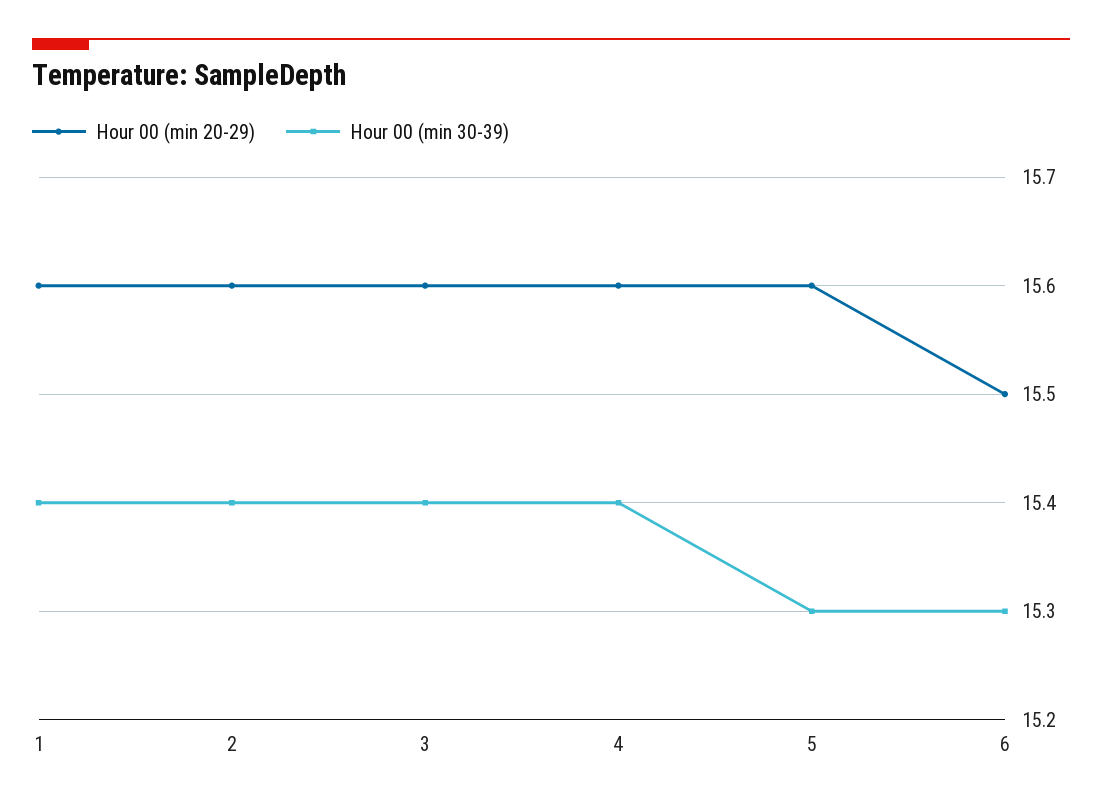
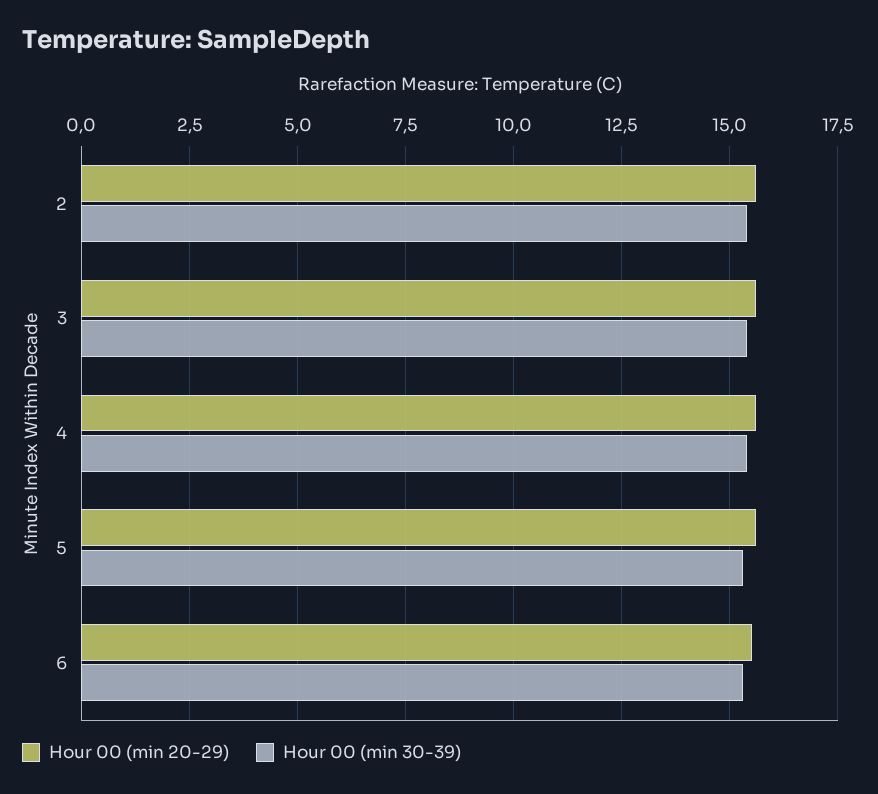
  {
    "Hour 00 (min 20-29)": {
-     "1": 15.6,
      "2": 15.6,
      "3": 15.6,
      "4": 15.6,
      "5": 15.6,
      "6": 15.5
    },
    "Hour 00 (min 30-39)": {
-     "1": 15.4,
      "2": 15.4,
      "3": 15.4,
      "4": 15.4,
      "5": 15.3,
      "6": 15.3
    }
  }

